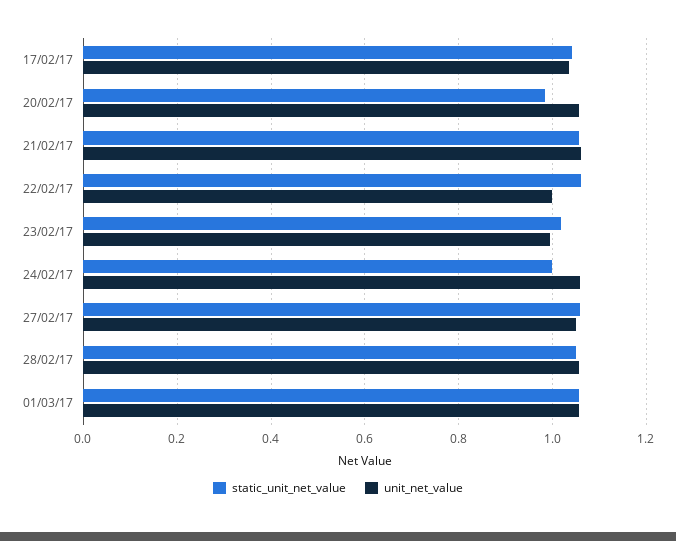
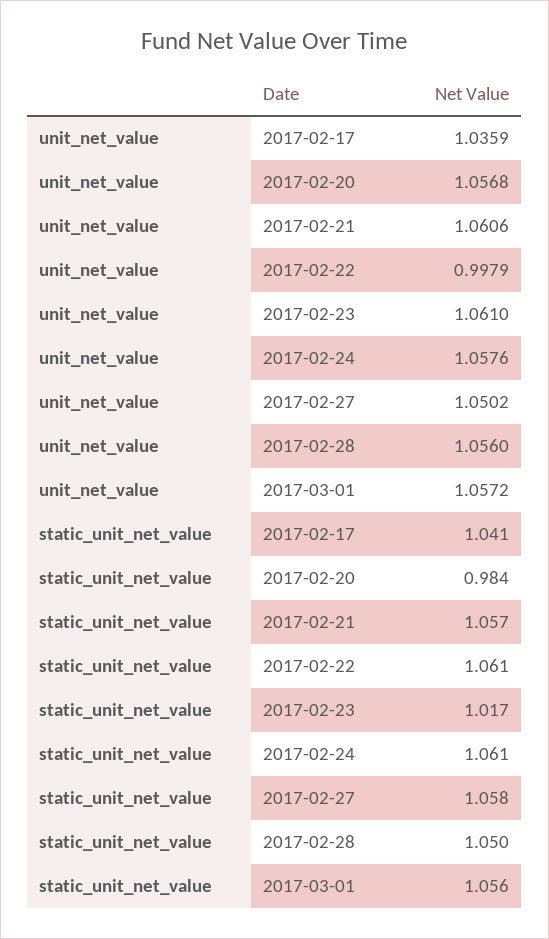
  {
    "static_unit_net_value": {
      "17/02/17": 1.041,
      "20/02/17": 0.984,
      "21/02/17": 1.057,
      "22/02/17": 1.061,
      "23/02/17": 1.017,
-     "24/02/17": 1,
+     "24/02/17": 1.061,
      "27/02/17": 1.058,
      "28/02/17": 1.05,
      "01/03/17": 1.056
    },
    "unit_net_value": {
      "17/02/17": 1.0359,
      "20/02/17": 1.0568,
      "21/02/17": 1.0606,
      "22/02/17": 0.9979,
-     "23/02/17": 1,
+     "23/02/17": 1.061,
      "24/02/17": 1.0576,
      "27/02/17": 1.0502,
      "28/02/17": 1.056,
      "01/03/17": 1.0572
    }
  }

